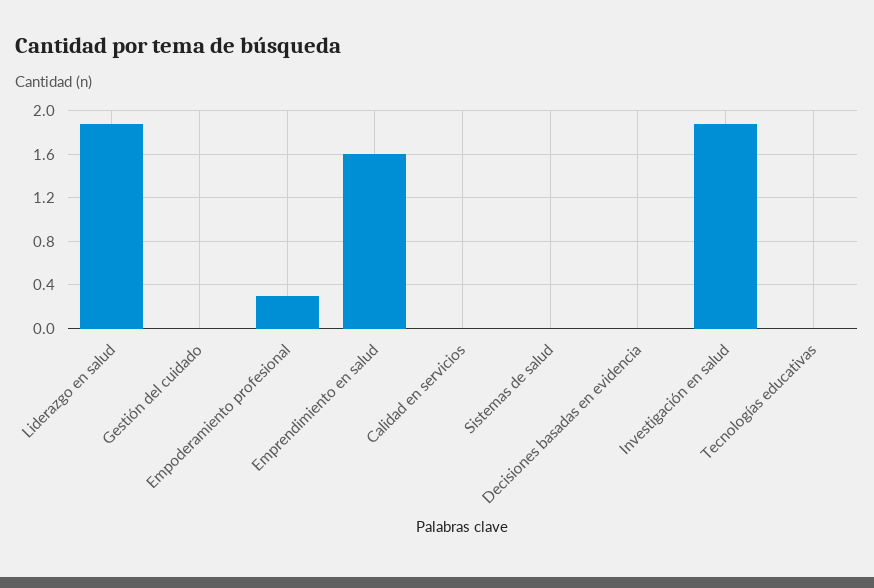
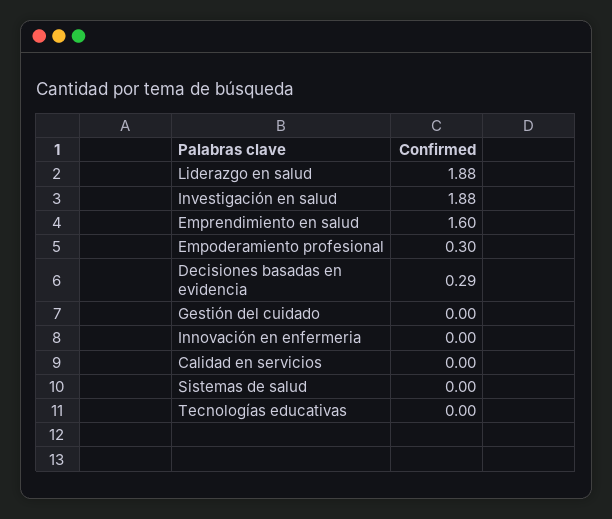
  {
    "Liderazgo en salud": 1.88,
    "Gestión del cuidado": 0,
    "Empoderamiento profesional": 0.3,
    "Emprendimiento en salud": 1.6,
    "Calidad en servicios": 0,
    "Sistemas de salud": 0,
-   "Decisiones basadas en evidencia": 0,
+   "Decisiones basadas en evidencia": 0.29,
    "Investigación en salud": 1.88,
-   "Tecnologías educativas": 0
+   "Tecnologías educativas": 0,
+   "Innovación en enfermeria": 0
  }

